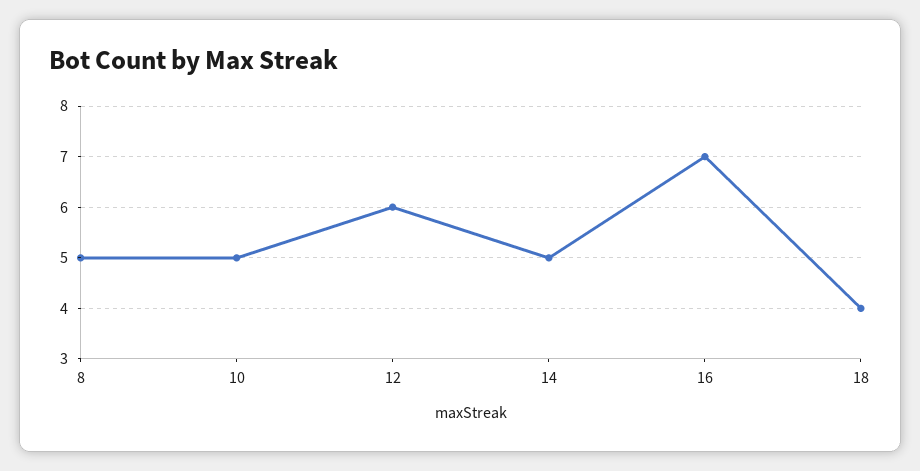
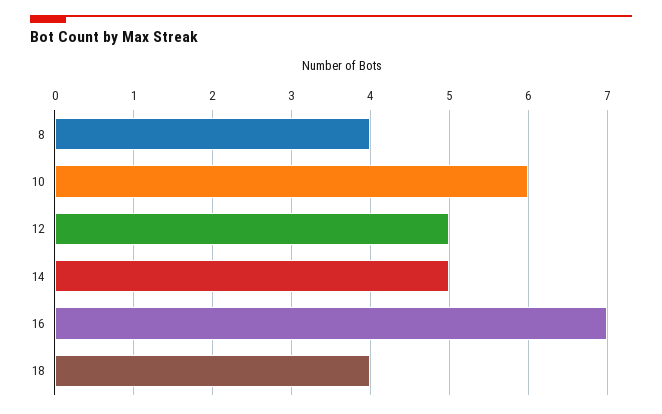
  {
-   "8": 5,
+   "8": 4,
-   "10": 5,
+   "10": 6,
-   "12": 6,
+   "12": 5,
    "14": 5,
    "16": 7,
    "18": 4
  }

